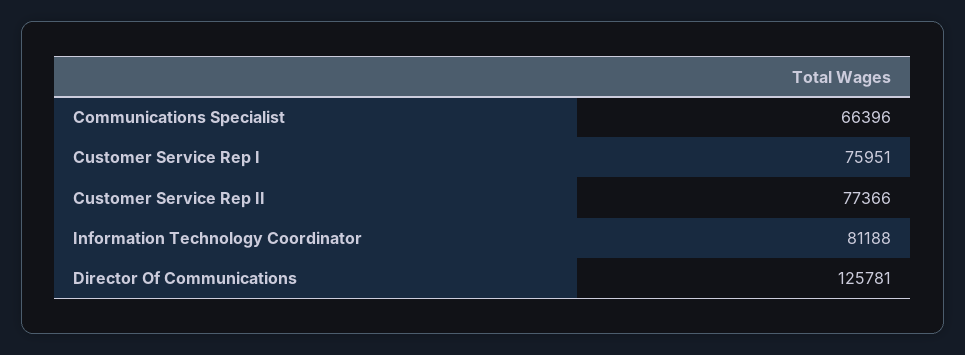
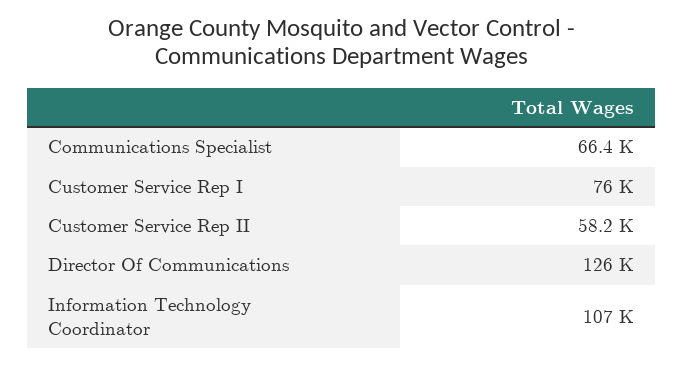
  {
    "Communications Specialist": 66396,
    "Customer Service Rep I": 75951,
-   "Customer Service Rep II": 77366,
+   "Customer Service Rep II": 58200,
-   "Information Technology Coordinator": 81188,
+   "Information Technology Coordinator": 107000,
    "Director Of Communications": 125781
  }

